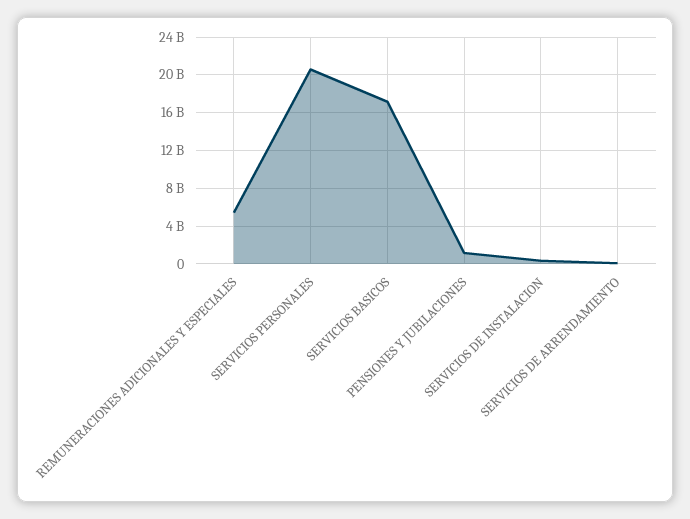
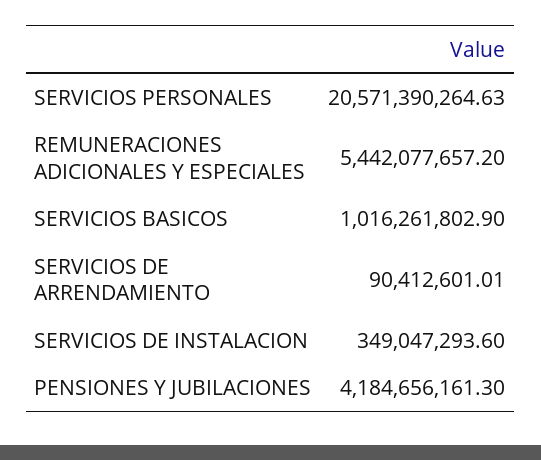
  {
    "REMUNERACIONES ADICIONALES Y ESPECIALES": 5442077657.2,
    "SERVICIOS PERSONALES": 20571390264.63,
-   "SERVICIOS BASICOS": 17000000000,
+   "SERVICIOS BASICOS": 1016261802.9,
-   "PENSIONES Y JUBILACIONES": 1000000000,
+   "PENSIONES Y JUBILACIONES": 4184656161.3,
    "SERVICIOS DE INSTALACION": 349047293.6,
    "SERVICIOS DE ARRENDAMIENTO": 90412601.01
  }

